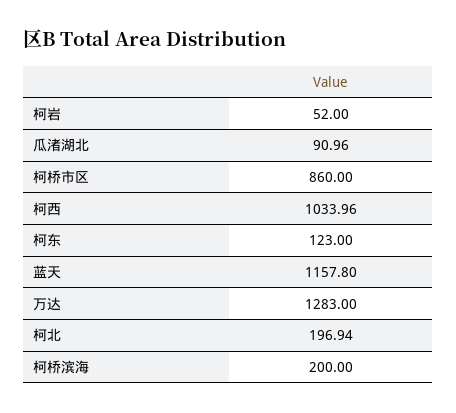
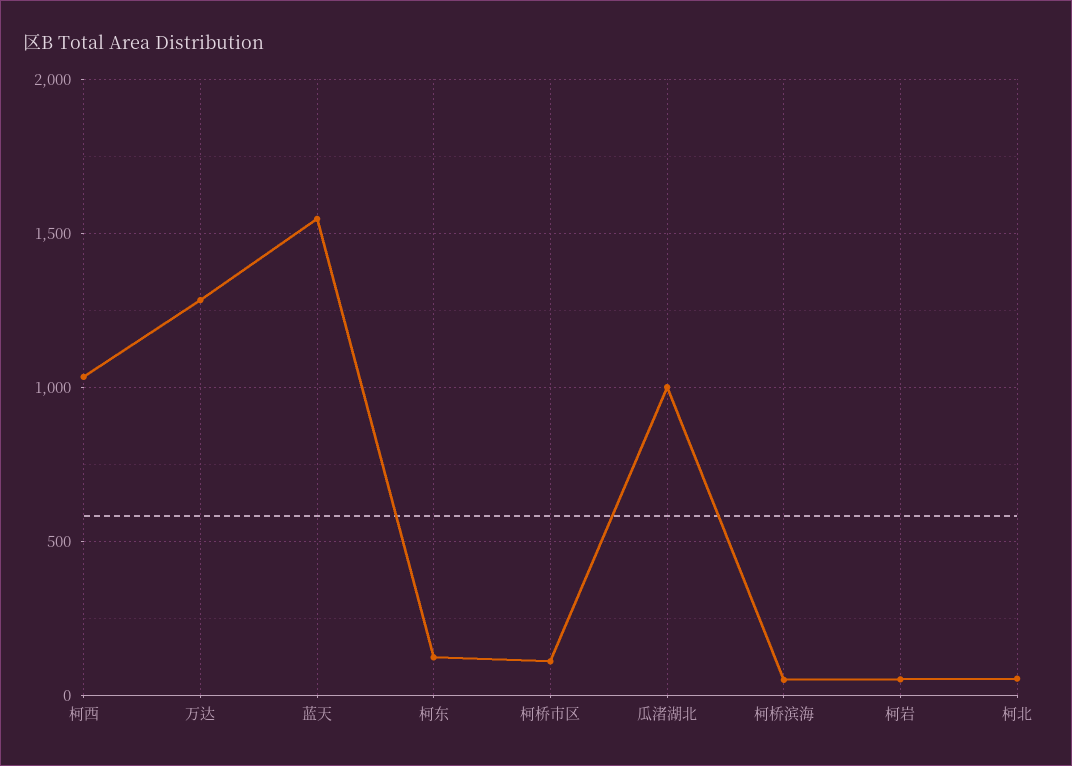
  {
    "柯岩": 52,
-   "瓜渚湖北": 90.96,
+   "瓜渚湖北": 1000,
-   "柯桥市区": 860,
+   "柯桥市区": 100,
    "柯西": 1033.96,
    "柯东": 123,
-   "蓝天": 1157.8,
+   "蓝天": 1550,
    "万达": 1283,
-   "柯北": 196.94,
+   "柯北": 50,
-   "柯桥滨海": 200
+   "柯桥滨海": 50
  }

